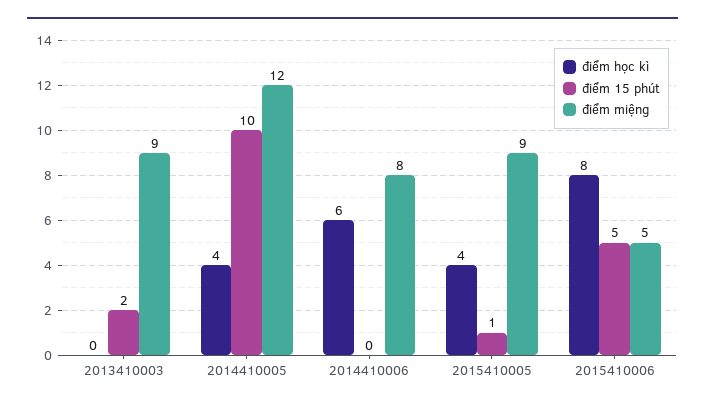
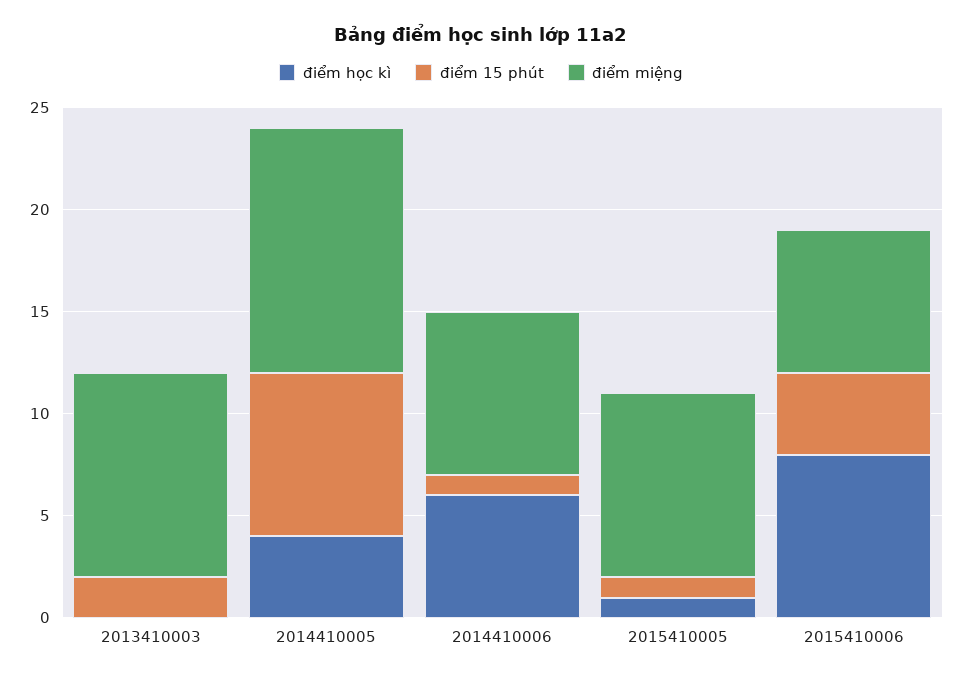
  {
    "điểm học kì": {
      "2013410003": 0,
      "2014410005": 4,
      "2014410006": 6,
-     "2015410005": 4,
+     "2015410005": 1,
      "2015410006": 8
    },
    "điểm 15 phút": {
      "2013410003": 2,
-     "2014410005": 10,
+     "2014410005": 8,
-     "2014410006": 0,
+     "2014410006": 1,
      "2015410005": 1,
-     "2015410006": 5
+     "2015410006": 4
    },
    "điểm miệng": {
-     "2013410003": 9,
+     "2013410003": 10,
      "2014410005": 12,
      "2014410006": 8,
      "2015410005": 9,
-     "2015410006": 5
+     "2015410006": 7
    }
  }

